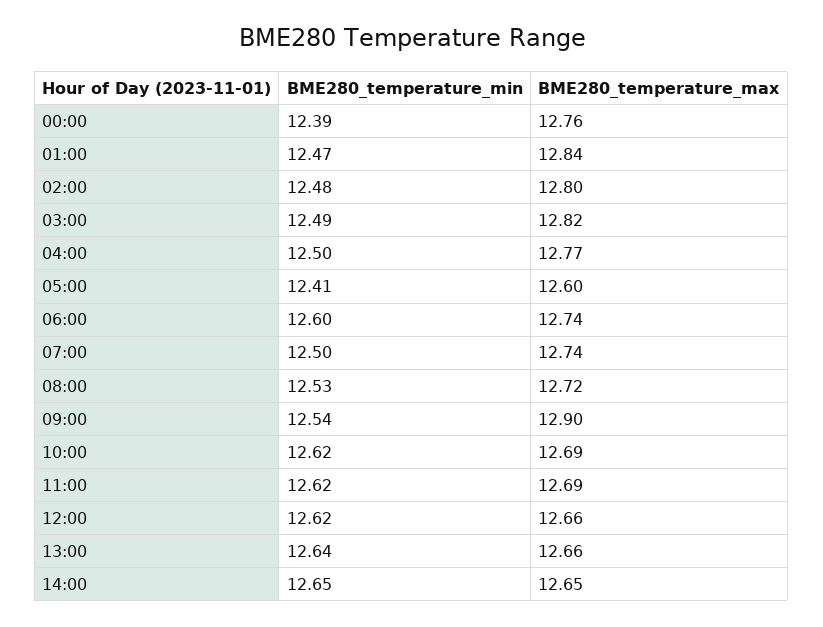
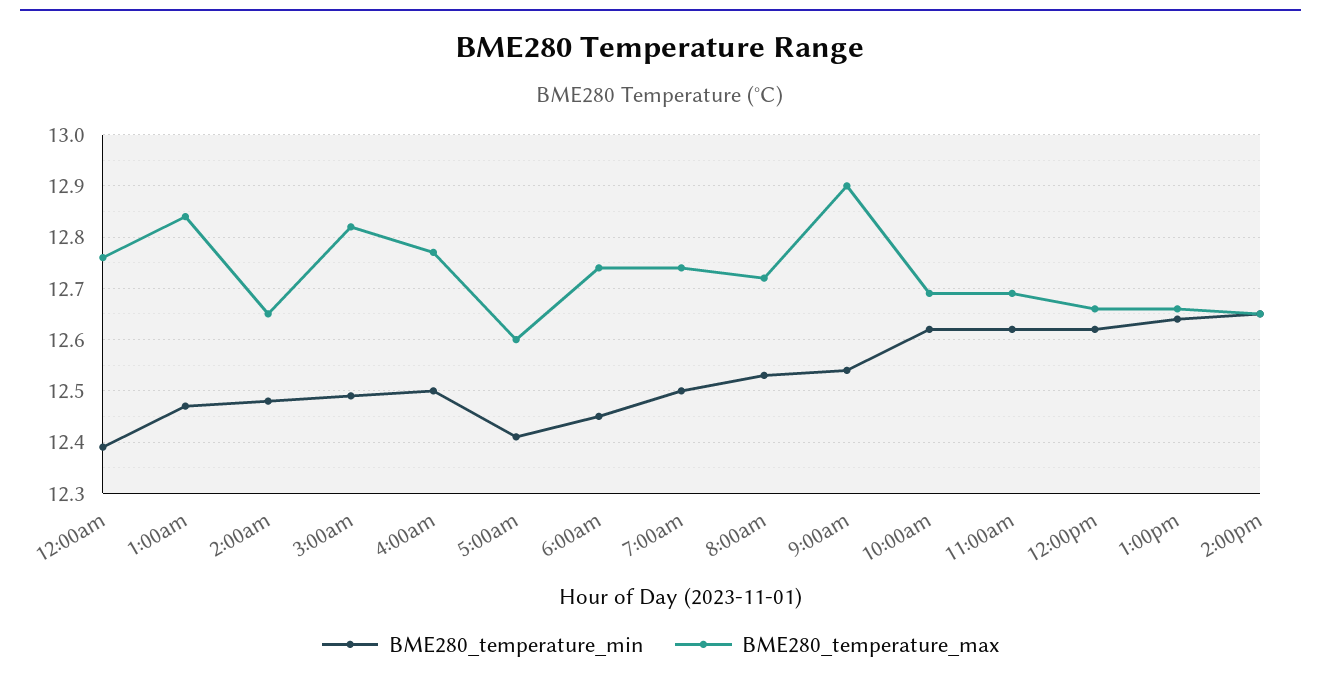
  {
    "BME280_temperature_min": {
      "00:00": 12.39,
      "01:00": 12.47,
      "02:00": 12.48,
      "03:00": 12.49,
      "04:00": 12.5,
      "05:00": 12.41,
-     "06:00": 12.6,
+     "06:00": 12.45,
      "07:00": 12.5,
      "08:00": 12.53,
      "09:00": 12.54,
      "10:00": 12.62,
      "11:00": 12.62,
      "12:00": 12.62,
      "13:00": 12.64,
      "14:00": 12.65
    },
    "BME280_temperature_max": {
      "00:00": 12.76,
      "01:00": 12.84,
-     "02:00": 12.8,
+     "02:00": 12.65,
      "03:00": 12.82,
      "04:00": 12.77,
      "05:00": 12.6,
      "06:00": 12.74,
      "07:00": 12.74,
      "08:00": 12.72,
      "09:00": 12.9,
      "10:00": 12.69,
      "11:00": 12.69,
      "12:00": 12.66,
      "13:00": 12.66,
      "14:00": 12.65
    }
  }

